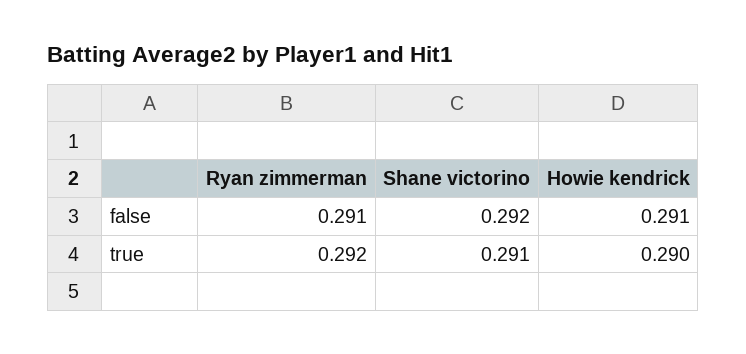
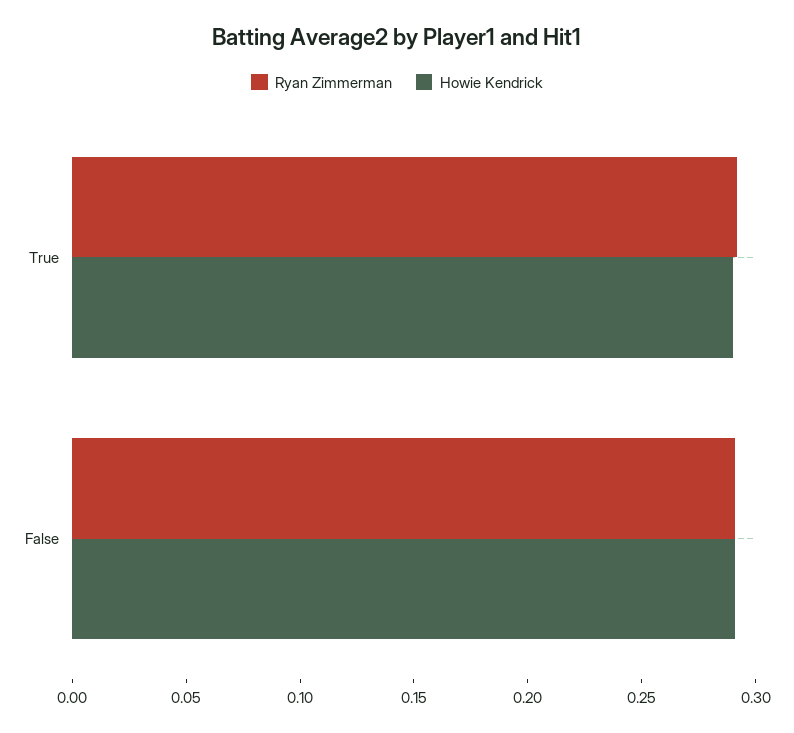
  {
    "Ryan zimmerman": {
      "false": 0.291,
      "true": 0.292
    },
-   "Shane victorino": {
-     "false": 0.292,
-     "true": 0.291
-   },
    "Howie kendrick": {
      "false": 0.291,
      "true": 0.29
    }
  }

